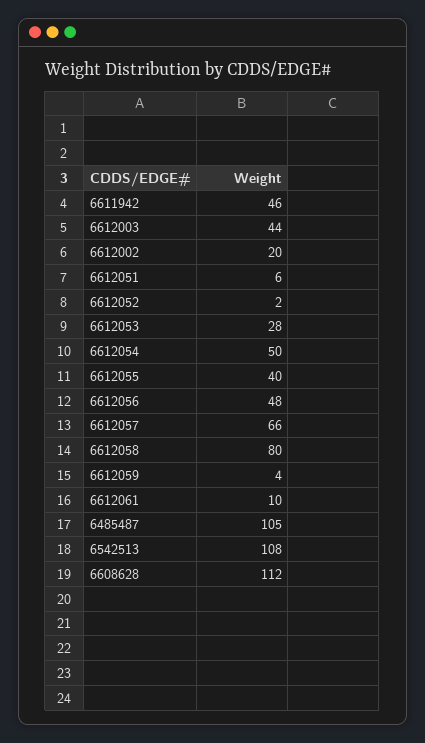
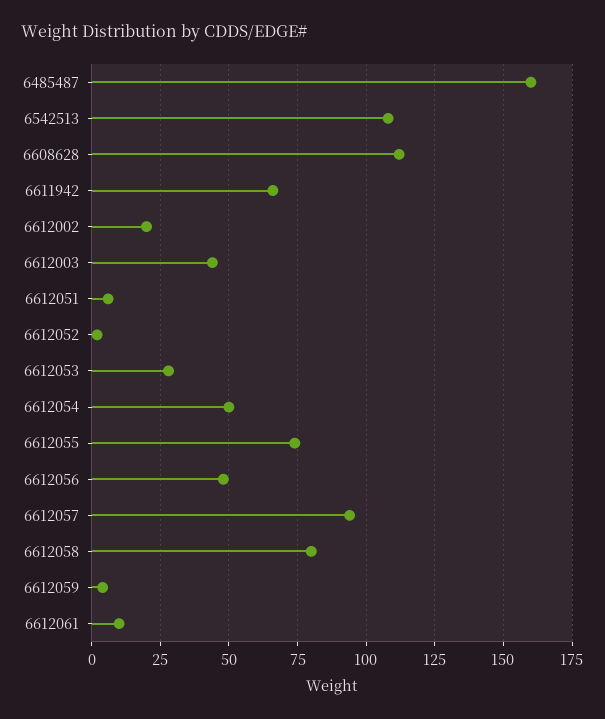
  {
-   "6611942": 46,
+   "6611942": 65,
    "6612003": 44,
    "6612002": 20,
    "6612051": 6,
    "6612052": 2,
    "6612053": 28,
    "6612054": 50,
-   "6612055": 40,
+   "6612055": 75,
    "6612056": 48,
-   "6612057": 66,
+   "6612057": 95,
    "6612058": 80,
    "6612059": 4,
    "6612061": 10,
-   "6485487": 105,
+   "6485487": 160,
    "6542513": 108,
    "6608628": 112
  }

